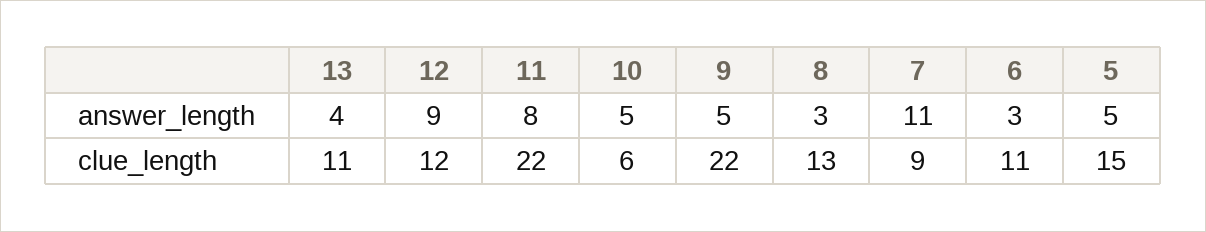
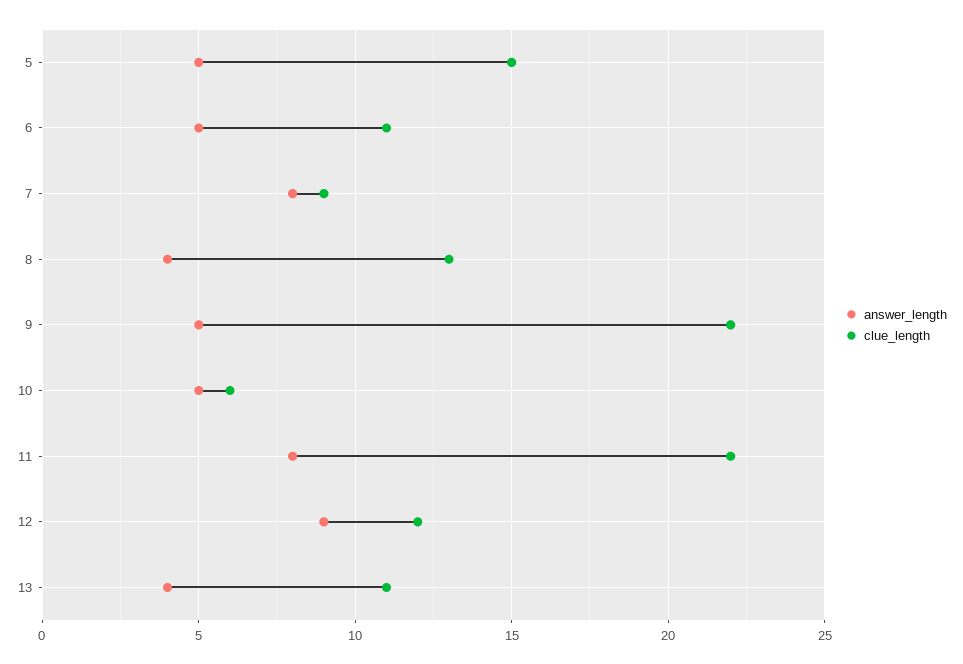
  {
    "answer_length": {
      "13": 4,
      "12": 9,
      "11": 8,
      "10": 5,
      "9": 5,
-     "8": 3,
+     "8": 4,
-     "7": 11,
+     "7": 8,
-     "6": 3,
+     "6": 5,
      "5": 5
    },
    "clue_length": {
      "13": 11,
      "12": 12,
      "11": 22,
      "10": 6,
      "9": 22,
      "8": 13,
      "7": 9,
      "6": 11,
      "5": 15
    }
  }

